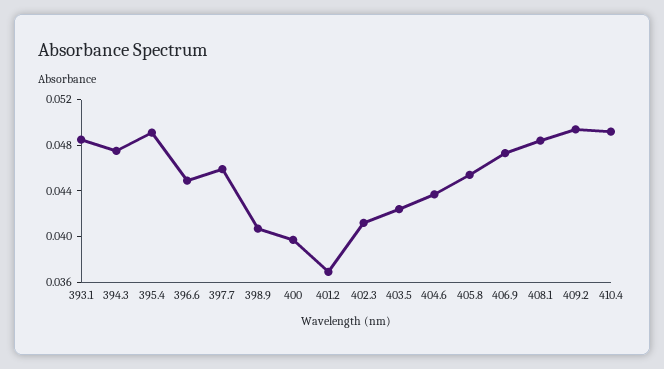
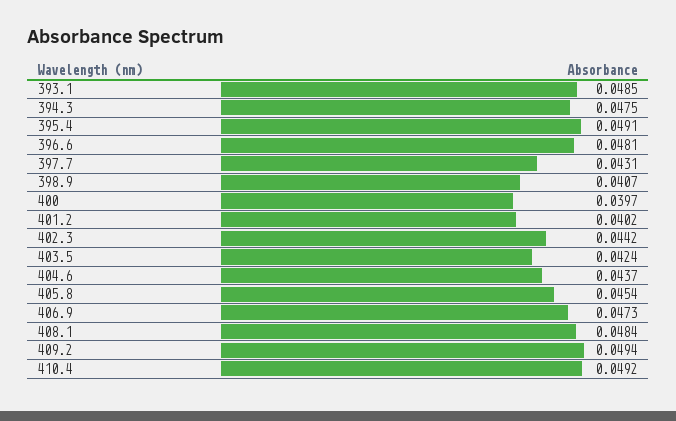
  {
    "393.1": 0.0485,
    "394.3": 0.0475,
    "395.4": 0.0491,
-   "396.6": 0.045,
+   "396.6": 0.0481,
-   "397.7": 0.046,
+   "397.7": 0.0431,
    "398.9": 0.0407,
    "400": 0.0397,
-   "401.2": 0.037,
+   "401.2": 0.0402,
-   "402.3": 0.041,
+   "402.3": 0.0442,
    "403.5": 0.0424,
    "404.6": 0.0437,
    "405.8": 0.0454,
    "406.9": 0.0473,
    "408.1": 0.0484,
    "409.2": 0.0494,
    "410.4": 0.0492
  }

